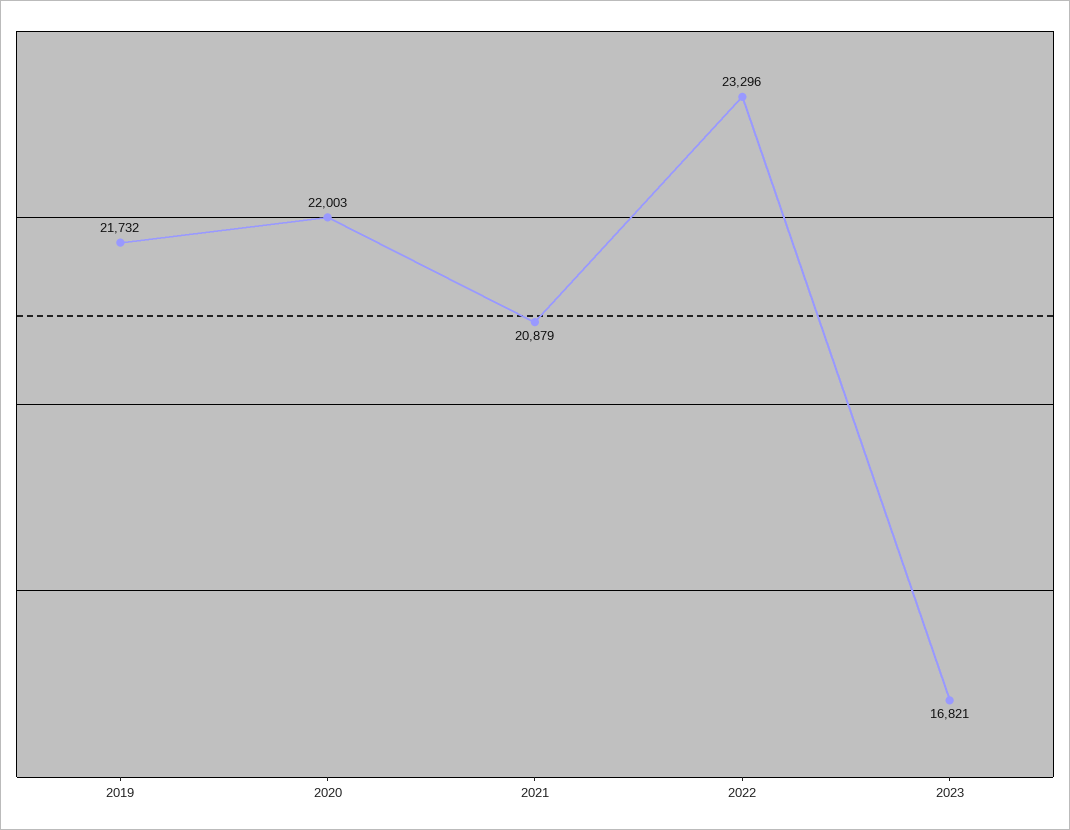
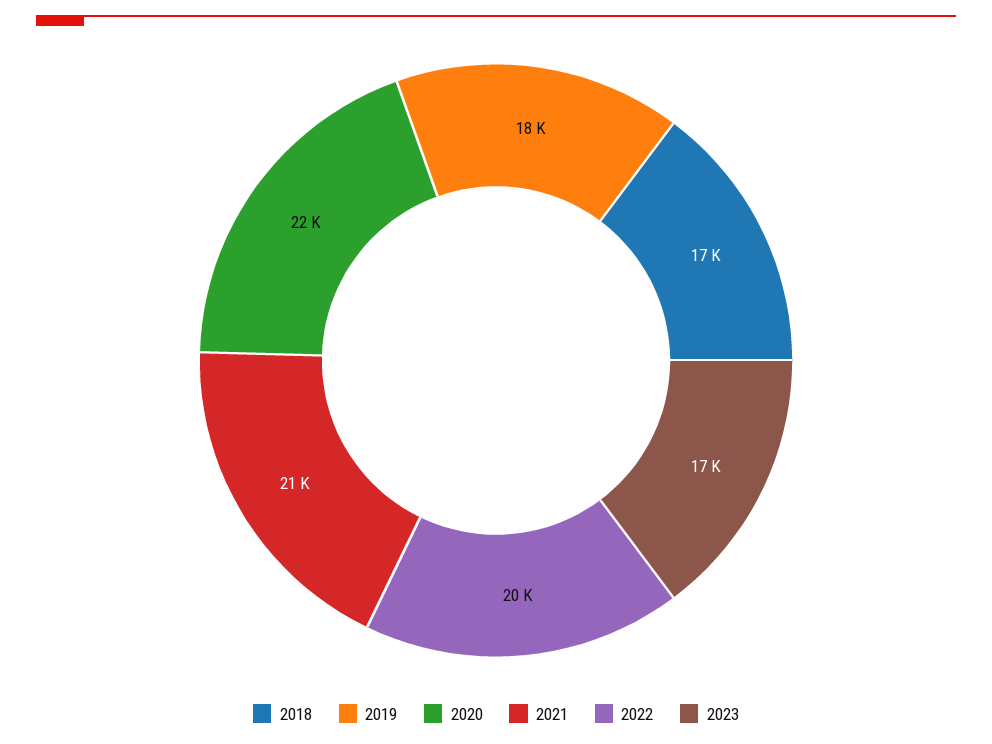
  {
-   "2019": 21732,
+   "2019": 18000,
    "2020": 22003,
    "2021": 20879,
-   "2022": 23296,
+   "2022": 20000,
-   "2023": 16821
+   "2023": 16821,
+   "2018": 17000
  }

